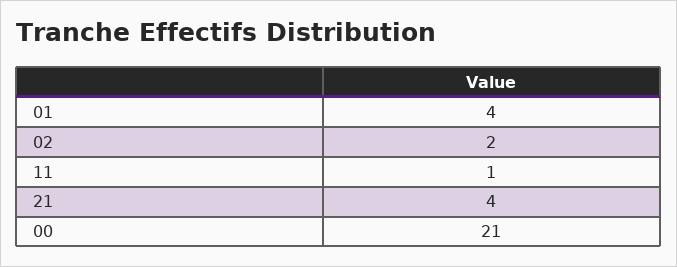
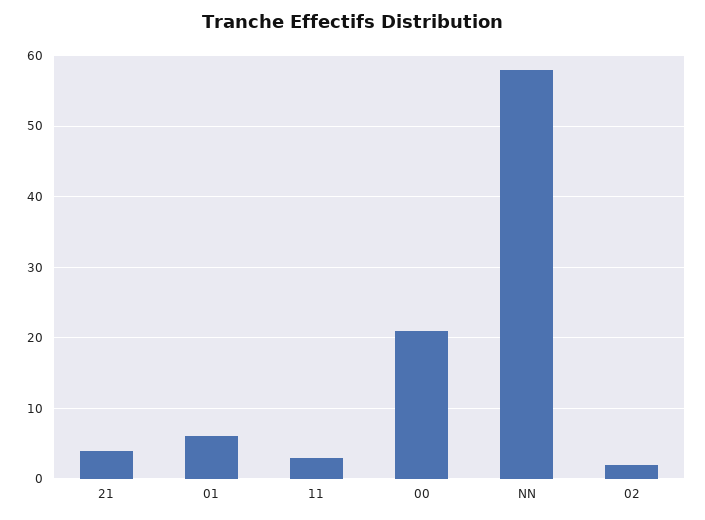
  {
-   "01": 4,
+   "01": 6,
    "02": 2,
-   "11": 1,
+   "11": 3,
    "21": 4,
-   "00": 21
+   "00": 21,
+   "NN": 58
  }

